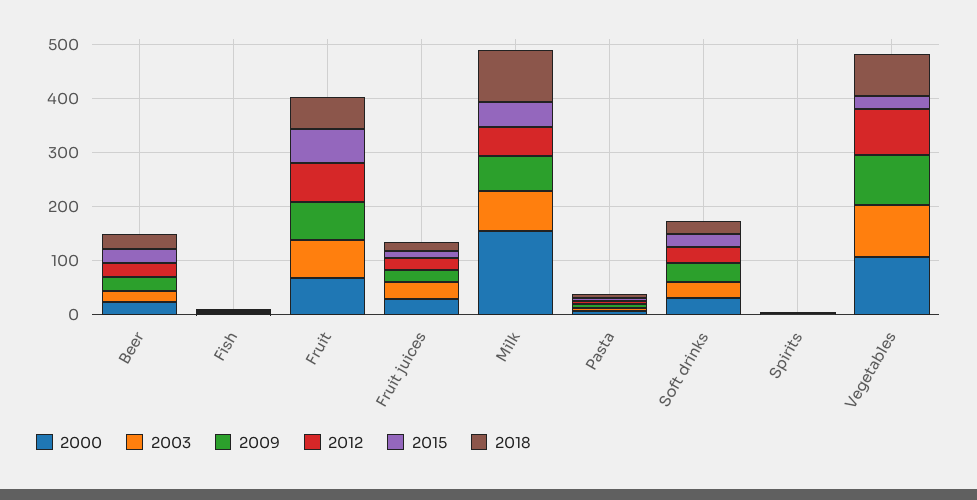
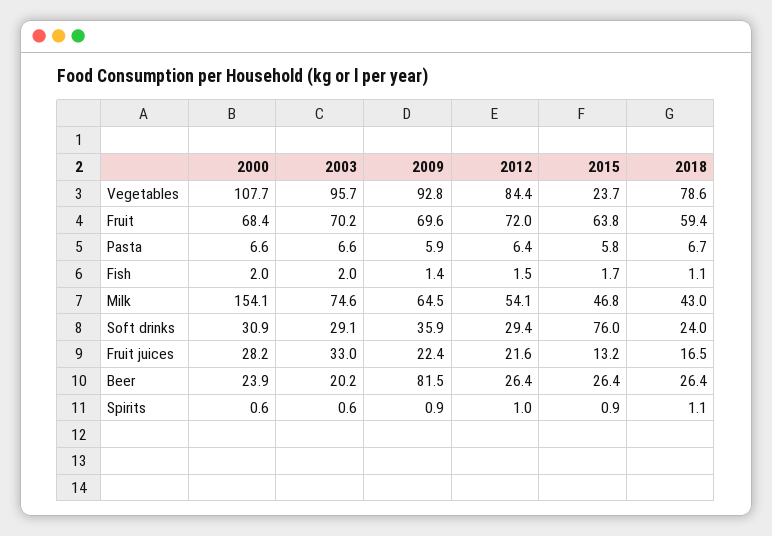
  {
    "2000": {
      "Beer": 23.9,
      "Fish": 2,
      "Fruit": 68.4,
      "Fruit juices": 28.2,
      "Milk": 154.1,
      "Pasta": 6.6,
      "Soft drinks": 30.9,
      "Spirits": 0.6,
      "Vegetables": 107.7
    },
    "2003": {
      "Beer": 20.2,
      "Fish": 2,
      "Fruit": 70.2,
      "Fruit juices": 33,
      "Milk": 74.6,
      "Pasta": 6.6,
      "Soft drinks": 29.1,
      "Spirits": 0.6,
      "Vegetables": 95.7
    },
    "2009": {
-     "Beer": 20,
+     "Beer": 81.5,
      "Fish": 1.4,
      "Fruit": 69.6,
      "Fruit juices": 22.4,
      "Milk": 64.5,
      "Pasta": 5.9,
      "Soft drinks": 35.9,
      "Spirits": 0.9,
      "Vegetables": 92.8
    },
    "2012": {
      "Beer": 26.4,
      "Fish": 1.5,
      "Fruit": 72,
      "Fruit juices": 21.6,
      "Milk": 54.1,
      "Pasta": 6.4,
      "Soft drinks": 29.4,
      "Spirits": 1,
      "Vegetables": 84.4
    },
    "2015": {
      "Beer": 26.4,
      "Fish": 1.7,
      "Fruit": 63.8,
      "Fruit juices": 13.2,
      "Milk": 46.8,
      "Pasta": 5.8,
-     "Soft drinks": 20,
+     "Soft drinks": 76,
      "Spirits": 0.9,
      "Vegetables": 23.7
    },
    "2018": {
      "Beer": 26.4,
      "Fish": 1.1,
      "Fruit": 59.4,
      "Fruit juices": 16.5,
-     "Milk": 100,
+     "Milk": 43,
      "Pasta": 6.7,
      "Soft drinks": 24,
      "Spirits": 1.1,
      "Vegetables": 78.6
    }
  }

